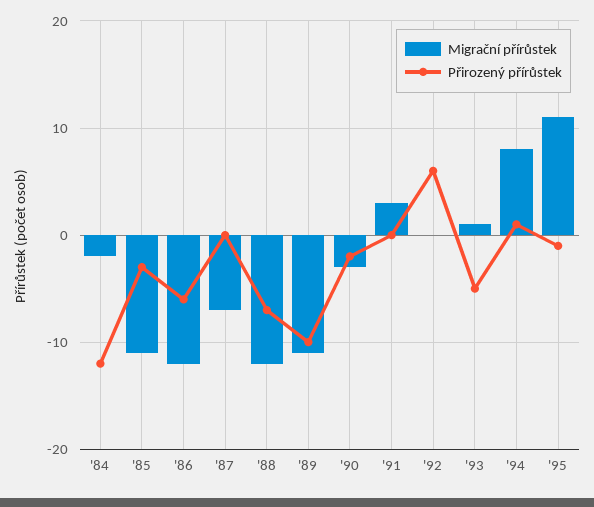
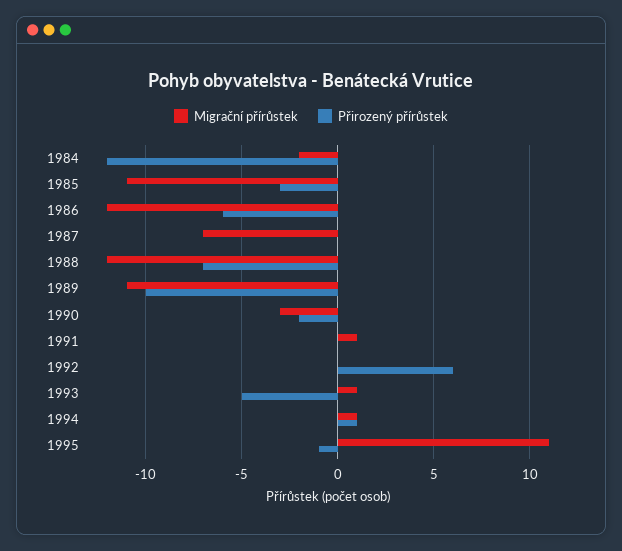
  {
    "Migrační přírůstek": {
      "'84": -2,
      "'85": -11,
      "'86": -12,
      "'87": -7,
      "'88": -12,
      "'89": -11,
      "'90": -3,
-     "'91": 3,
+     "'91": 1,
      "'92": 0,
      "'93": 1,
-     "'94": 8,
+     "'94": 1,
      "'95": 11
    },
    "Přirozený přírůstek": {
      "'84": -12,
      "'85": -3,
      "'86": -6,
      "'87": 0,
      "'88": -7,
      "'89": -10,
      "'90": -2,
      "'91": 0,
      "'92": 6,
      "'93": -5,
      "'94": 1,
      "'95": -1
    }
  }

